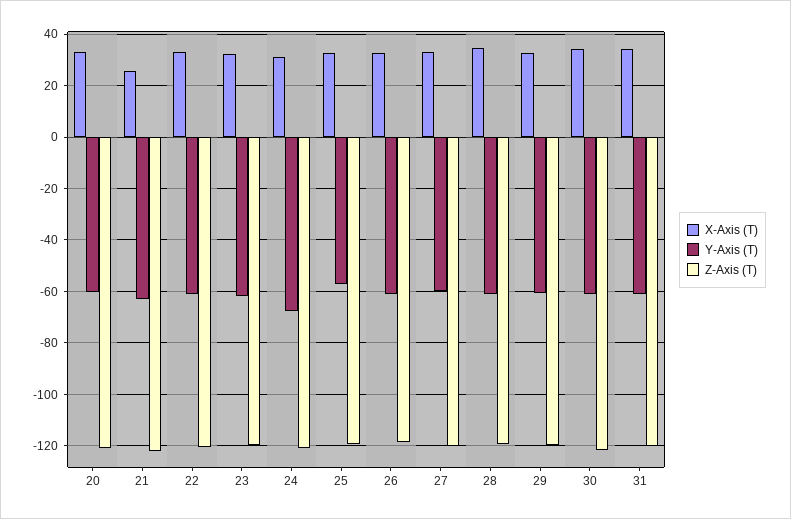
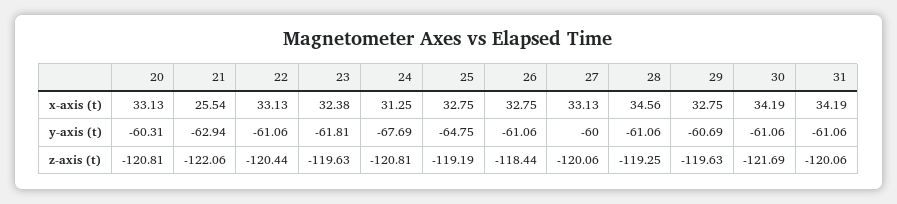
  {
    "X-Axis (T)": {
      "20": 33.13,
      "21": 25.54,
      "22": 33.13,
      "23": 32.38,
      "24": 31.25,
      "25": 32.75,
      "26": 32.75,
      "27": 33.13,
      "28": 34.56,
      "29": 32.75,
      "30": 34.19,
      "31": 34.19
    },
    "Y-Axis (T)": {
      "20": -60.31,
      "21": -62.94,
      "22": -61.06,
      "23": -61.81,
      "24": -67.69,
-     "25": -57.5,
+     "25": -64.75,
      "26": -61.06,
      "27": -60,
      "28": -61.06,
      "29": -60.69,
      "30": -61.06,
      "31": -61.06
    },
    "Z-Axis (T)": {
      "20": -120.81,
      "21": -122.06,
      "22": -120.44,
      "23": -119.63,
      "24": -120.81,
      "25": -119.19,
      "26": -118.44,
      "27": -120.06,
      "28": -119.25,
      "29": -119.63,
      "30": -121.69,
      "31": -120.06
    }
  }

